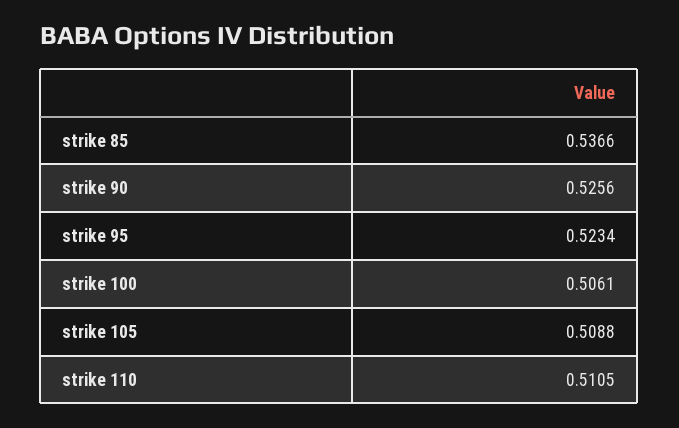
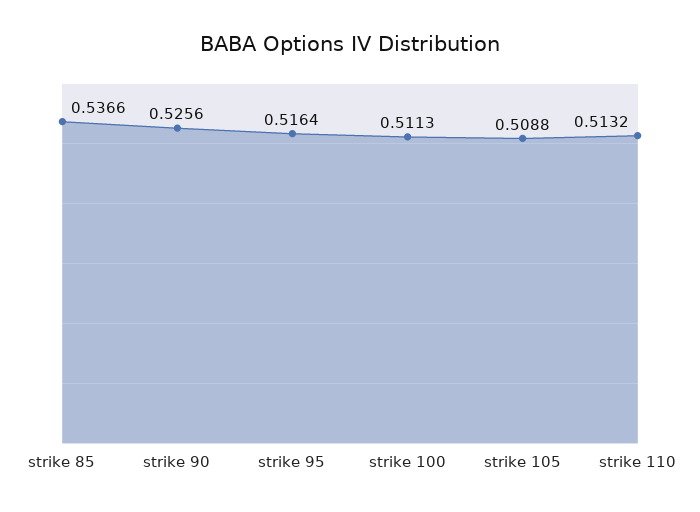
  {
    "strike 85": 0.5366,
    "strike 90": 0.5256,
-   "strike 95": 0.5234,
+   "strike 95": 0.5164,
-   "strike 100": 0.5061,
+   "strike 100": 0.5113,
    "strike 105": 0.5088,
-   "strike 110": 0.5105
+   "strike 110": 0.5132
  }

